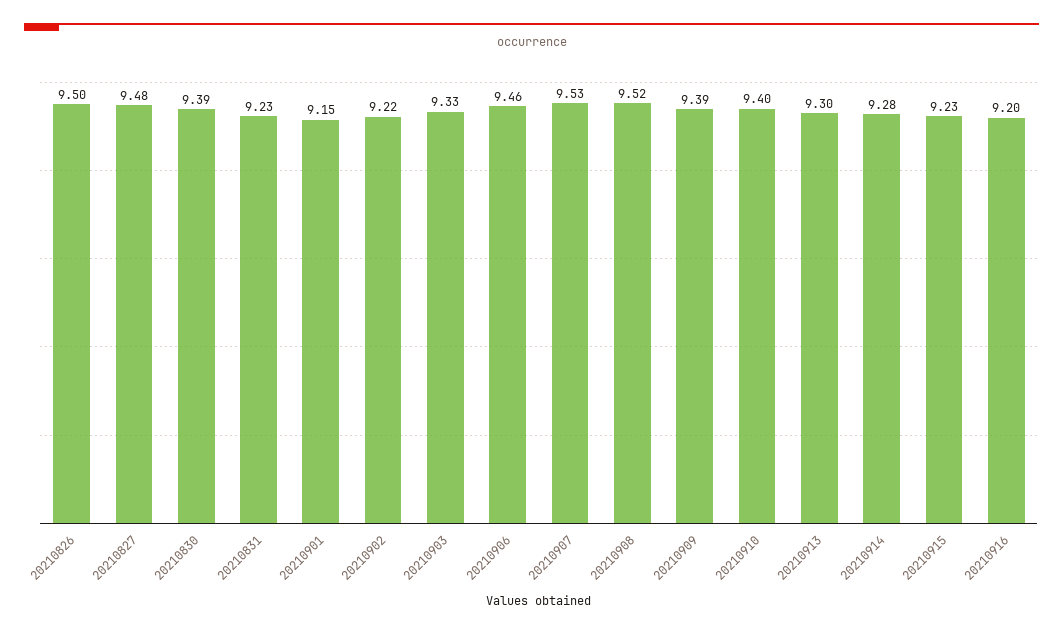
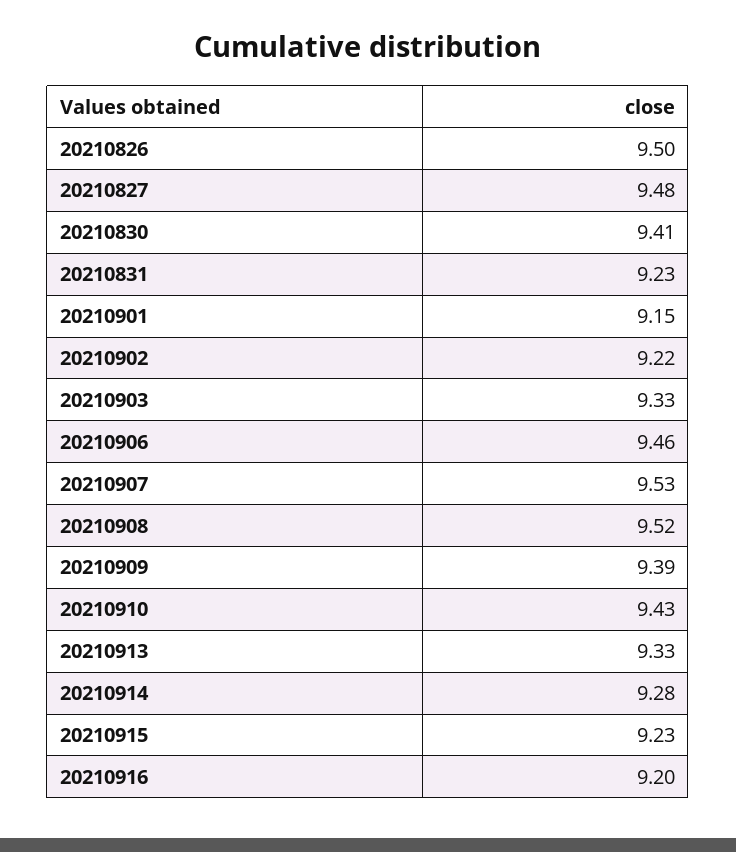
  {
    "20210826": 9.5,
    "20210827": 9.48,
-   "20210830": 9.39,
+   "20210830": 9.41,
    "20210831": 9.23,
    "20210901": 9.15,
    "20210902": 9.22,
    "20210903": 9.33,
    "20210906": 9.46,
    "20210907": 9.53,
    "20210908": 9.52,
    "20210909": 9.39,
-   "20210910": 9.4,
+   "20210910": 9.43,
-   "20210913": 9.3,
+   "20210913": 9.33,
    "20210914": 9.28,
    "20210915": 9.23,
    "20210916": 9.2
  }

